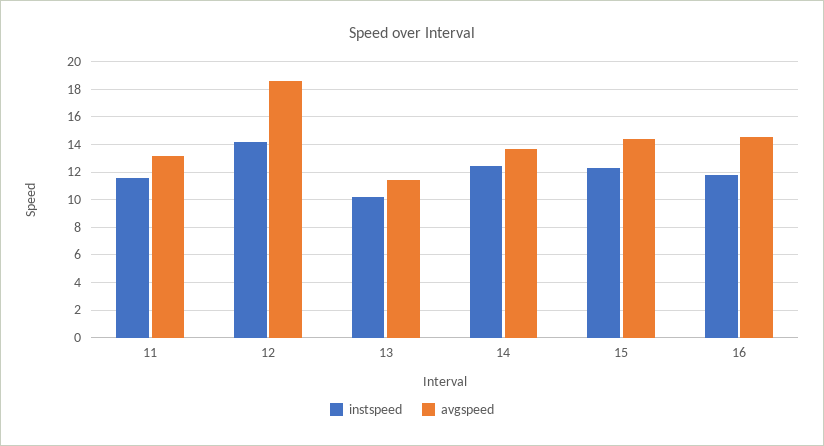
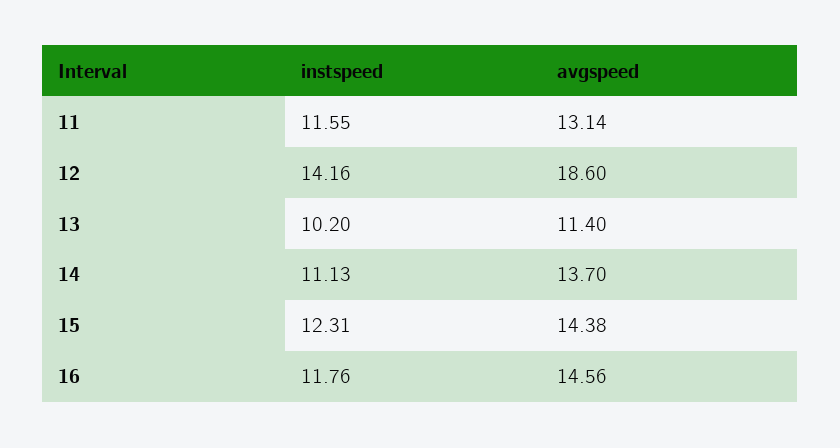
  {
    "instspeed": {
      "11": 11.55,
      "12": 14.16,
      "13": 10.2,
-     "14": 12.5,
+     "14": 11.13,
      "15": 12.31,
      "16": 11.76
    },
    "avgspeed": {
      "11": 13.14,
      "12": 18.6,
      "13": 11.4,
      "14": 13.7,
      "15": 14.38,
      "16": 14.56
    }
  }

